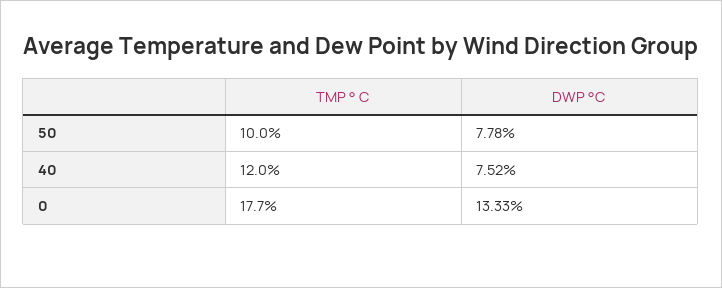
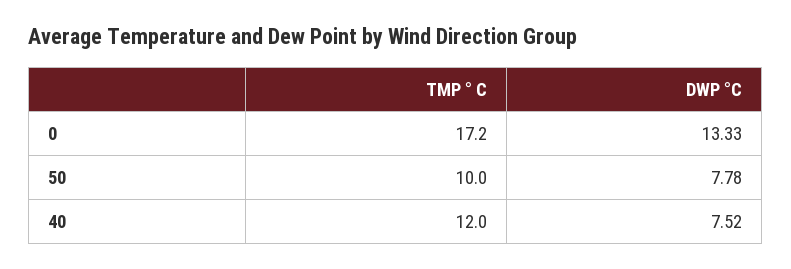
  {
    "TMP ° C": {
      "50": 10,
      "40": 12,
-     "0": 17.7
+     "0": 17.2
    },
    "DWP °C": {
      "50": 7.78,
      "40": 7.52,
      "0": 13.33
    }
  }

